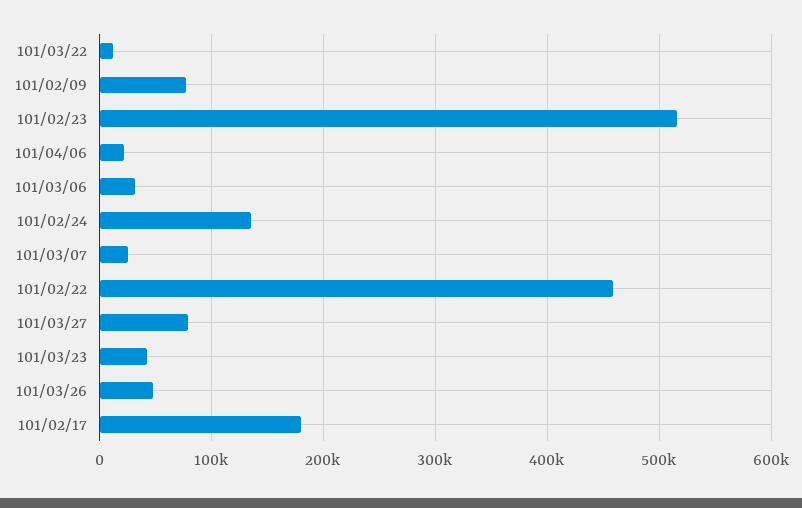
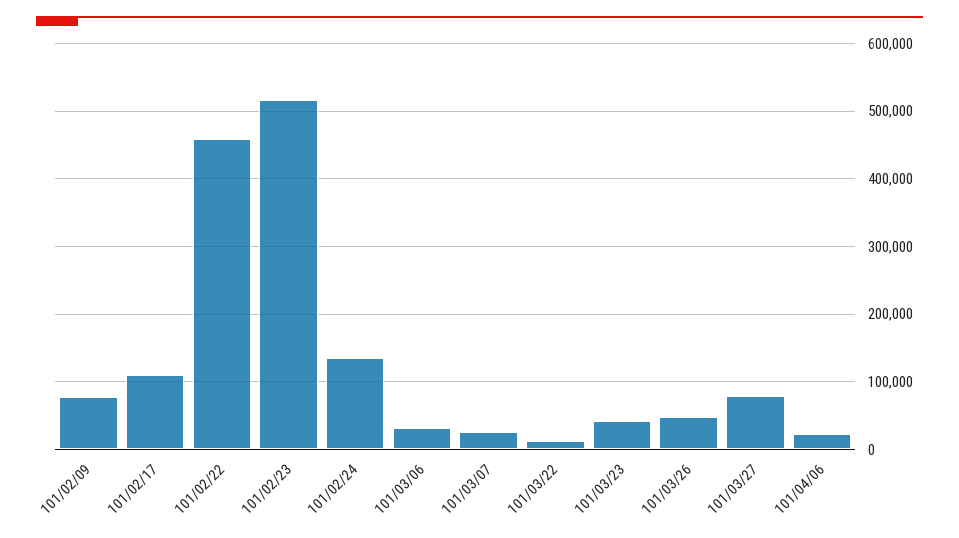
  {
    "101/03/22": 10000,
    "101/02/09": 80000,
    "101/02/23": 520000,
    "101/04/06": 20000,
    "101/03/06": 30000,
    "101/02/24": 140000,
    "101/03/07": 30000,
    "101/02/22": 460000,
    "101/03/27": 80000,
    "101/03/23": 40000,
    "101/03/26": 50000,
-   "101/02/17": 180000
+   "101/02/17": 110000
  }

